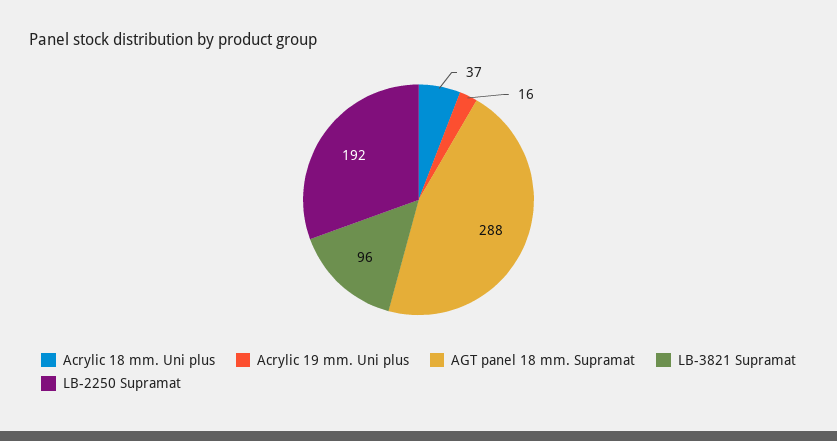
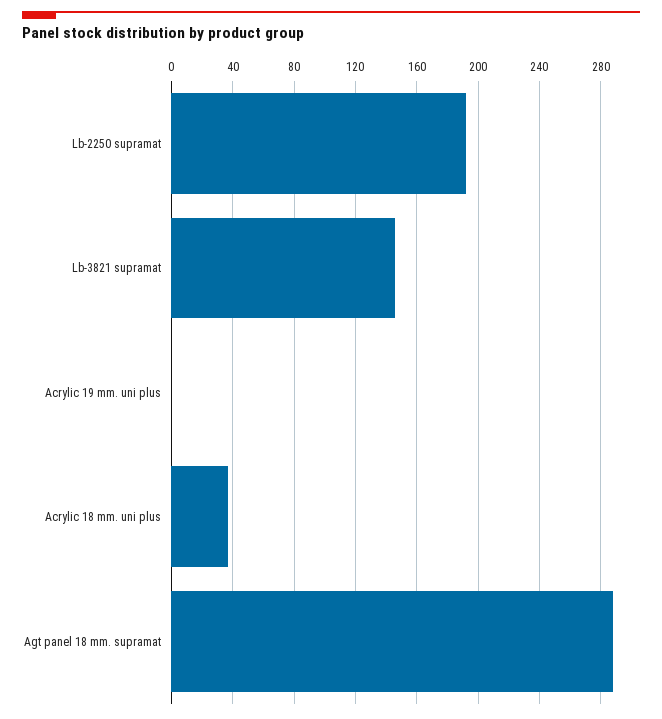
  {
    "Acrylic 18 mm. Uni plus": 37,
-   "Acrylic 19 mm. Uni plus": 16,
+   "Acrylic 19 mm. Uni plus": 0,
    "AGT panel 18 mm. Supramat": 288,
-   "LB-3821 Supramat": 96,
+   "LB-3821 Supramat": 145,
    "LB-2250 Supramat": 192
  }

